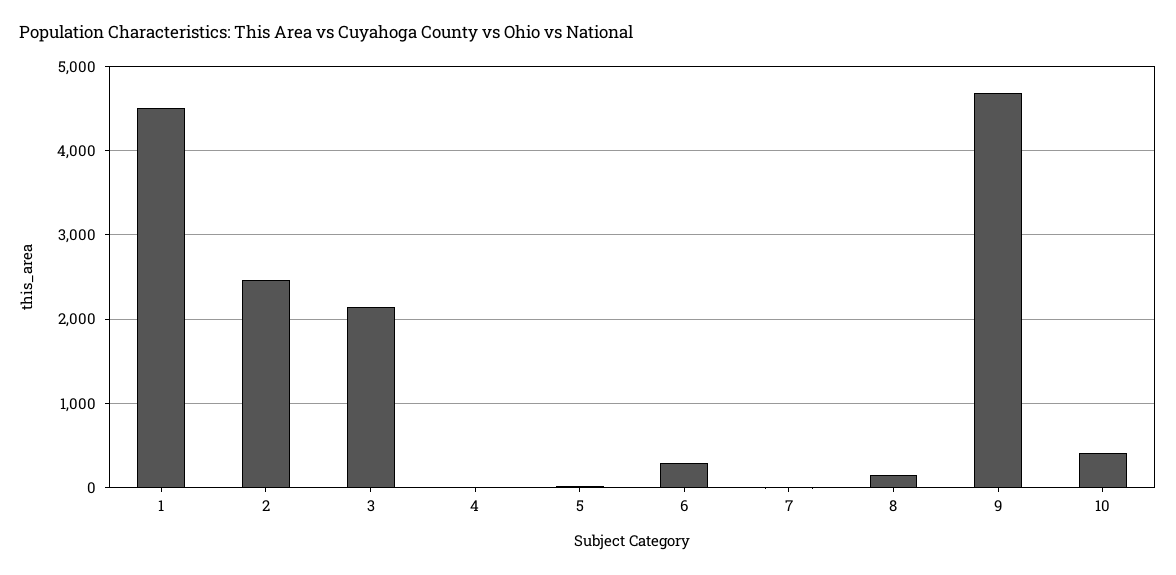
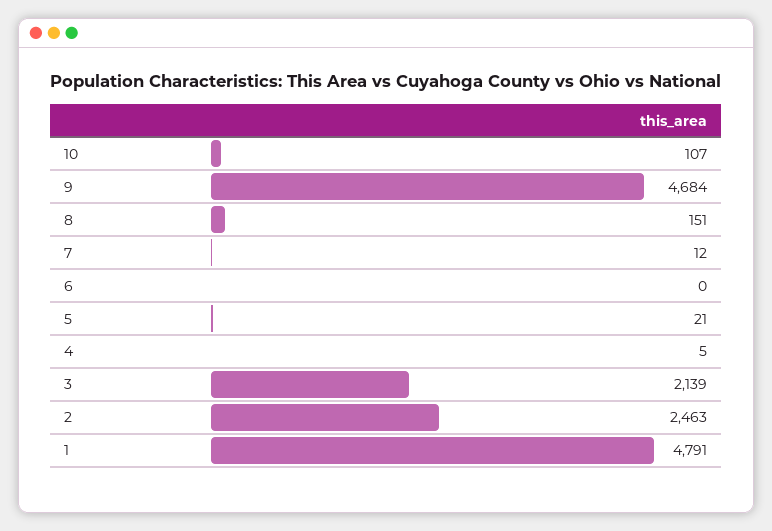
  {
-   "1": 4500,
+   "1": 4791,
    "2": 2463,
    "3": 2139,
    "4": 5,
    "5": 21,
-   "6": 300,
+   "6": 0,
    "7": 12,
    "8": 151,
    "9": 4684,
-   "10": 400
+   "10": 107
  }

